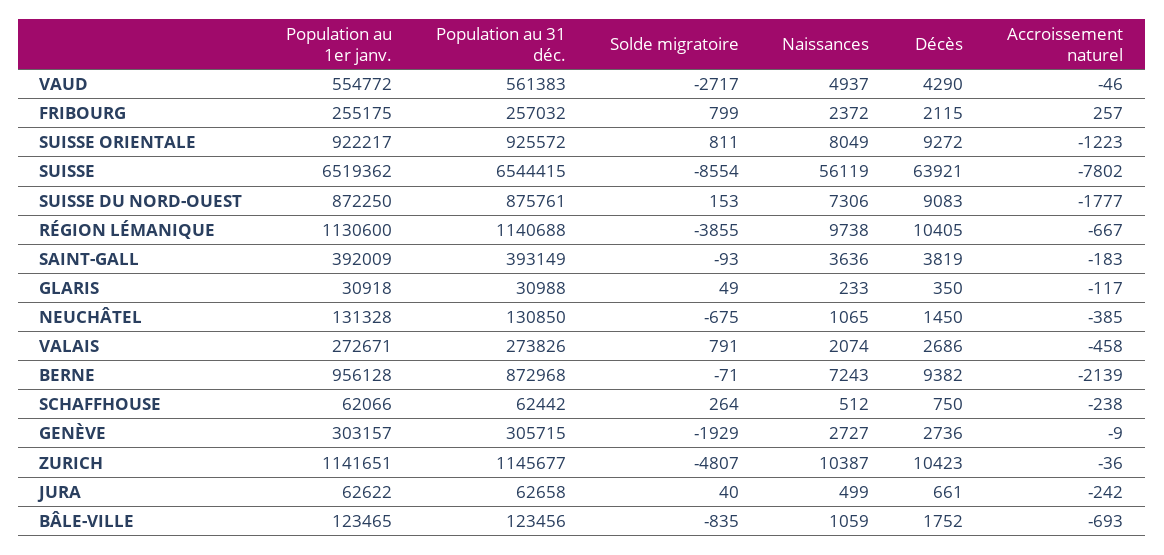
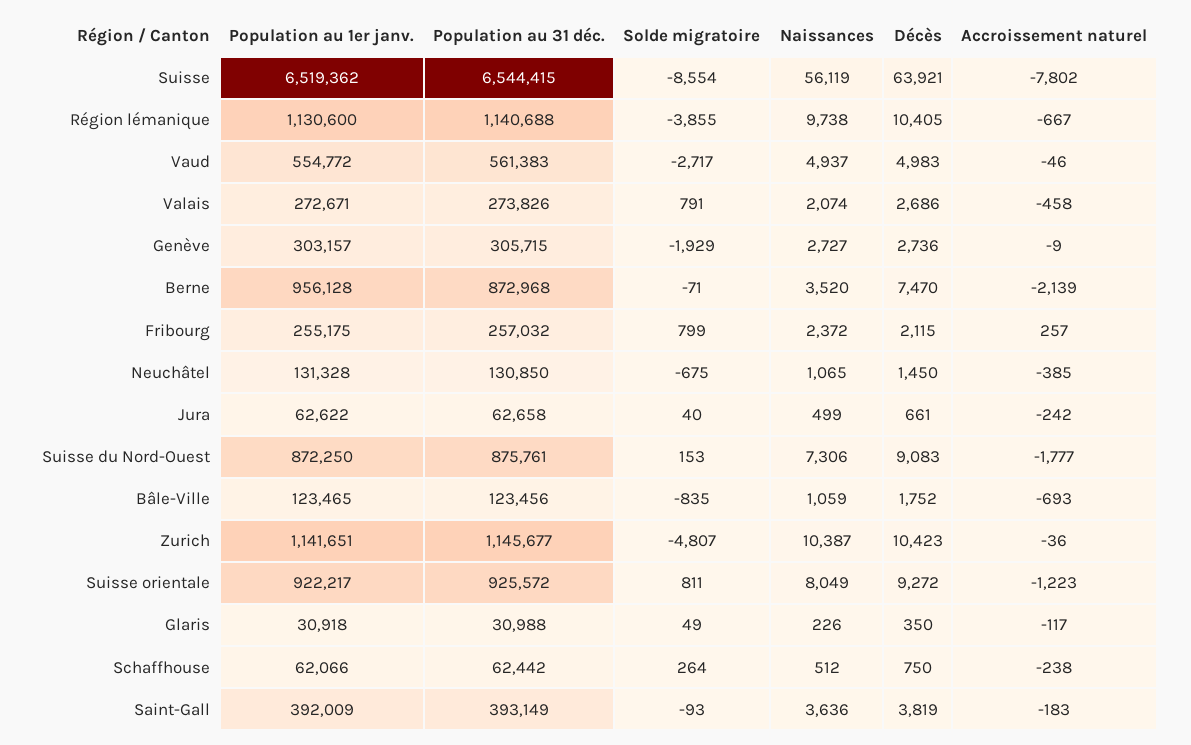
  {
    "Population au 1er janv.": {
      "VAUD": 554772,
      "FRIBOURG": 255175,
      "SUISSE ORIENTALE": 922217,
      "SUISSE": 6519362,
      "SUISSE DU NORD-OUEST": 872250,
      "RÉGION LÉMANIQUE": 1130600,
      "SAINT-GALL": 392009,
      "GLARIS": 30918,
      "NEUCHÂTEL": 131328,
      "VALAIS": 272671,
      "BERNE": 956128,
      "SCHAFFHOUSE": 62066,
      "GENÈVE": 303157,
      "ZURICH": 1141651,
      "JURA": 62622,
      "BÂLE-VILLE": 123465
    },
    "Population au 31 déc.": {
      "VAUD": 561383,
      "FRIBOURG": 257032,
      "SUISSE ORIENTALE": 925572,
      "SUISSE": 6544415,
      "SUISSE DU NORD-OUEST": 875761,
      "RÉGION LÉMANIQUE": 1140688,
      "SAINT-GALL": 393149,
      "GLARIS": 30988,
      "NEUCHÂTEL": 130850,
      "VALAIS": 273826,
      "BERNE": 872968,
      "SCHAFFHOUSE": 62442,
      "GENÈVE": 305715,
      "ZURICH": 1145677,
      "JURA": 62658,
      "BÂLE-VILLE": 123456
    },
    "Solde migratoire": {
      "VAUD": -2717,
      "FRIBOURG": 799,
      "SUISSE ORIENTALE": 811,
      "SUISSE": -8554,
      "SUISSE DU NORD-OUEST": 153,
      "RÉGION LÉMANIQUE": -3855,
      "SAINT-GALL": -93,
      "GLARIS": 49,
      "NEUCHÂTEL": -675,
      "VALAIS": 791,
      "BERNE": -71,
      "SCHAFFHOUSE": 264,
      "GENÈVE": -1929,
      "ZURICH": -4807,
      "JURA": 40,
      "BÂLE-VILLE": -835
    },
    "Naissances": {
      "VAUD": 4937,
      "FRIBOURG": 2372,
      "SUISSE ORIENTALE": 8049,
      "SUISSE": 56119,
      "SUISSE DU NORD-OUEST": 7306,
      "RÉGION LÉMANIQUE": 9738,
      "SAINT-GALL": 3636,
-     "GLARIS": 233,
+     "GLARIS": 226,
      "NEUCHÂTEL": 1065,
      "VALAIS": 2074,
-     "BERNE": 7243,
+     "BERNE": 3520,
      "SCHAFFHOUSE": 512,
      "GENÈVE": 2727,
      "ZURICH": 10387,
      "JURA": 499,
      "BÂLE-VILLE": 1059
    },
    "Décès": {
-     "VAUD": 4290,
+     "VAUD": 4983,
      "FRIBOURG": 2115,
      "SUISSE ORIENTALE": 9272,
      "SUISSE": 63921,
      "SUISSE DU NORD-OUEST": 9083,
      "RÉGION LÉMANIQUE": 10405,
      "SAINT-GALL": 3819,
      "GLARIS": 350,
      "NEUCHÂTEL": 1450,
      "VALAIS": 2686,
-     "BERNE": 9382,
+     "BERNE": 7470,
      "SCHAFFHOUSE": 750,
      "GENÈVE": 2736,
      "ZURICH": 10423,
      "JURA": 661,
      "BÂLE-VILLE": 1752
    },
    "Accroissement naturel": {
      "VAUD": -46,
      "FRIBOURG": 257,
      "SUISSE ORIENTALE": -1223,
      "SUISSE": -7802,
      "SUISSE DU NORD-OUEST": -1777,
      "RÉGION LÉMANIQUE": -667,
      "SAINT-GALL": -183,
      "GLARIS": -117,
      "NEUCHÂTEL": -385,
      "VALAIS": -458,
      "BERNE": -2139,
      "SCHAFFHOUSE": -238,
      "GENÈVE": -9,
      "ZURICH": -36,
      "JURA": -242,
      "BÂLE-VILLE": -693
    }
  }

